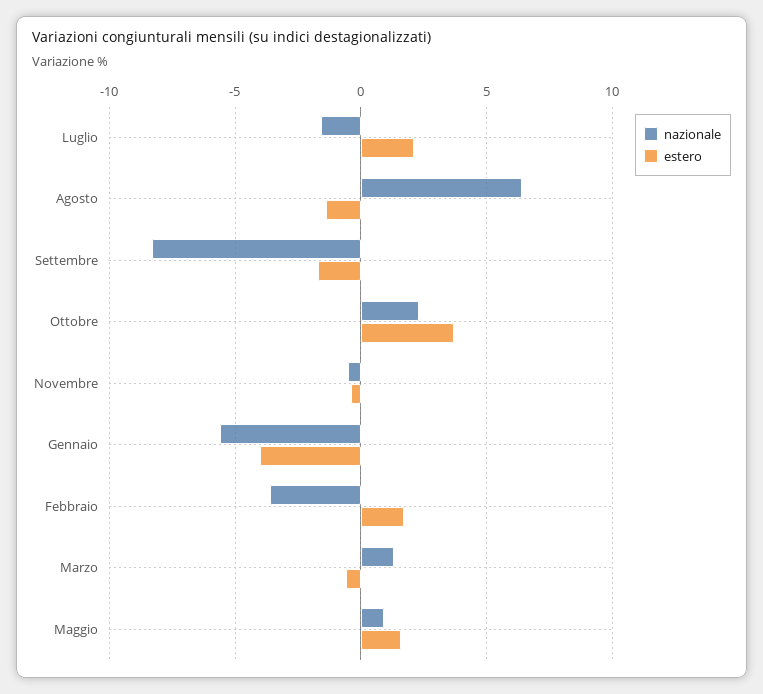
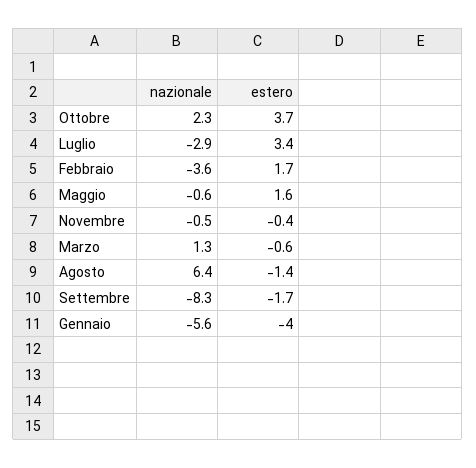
  {
    "nazionale": {
-     "Luglio": -1.5,
+     "Luglio": -2.9,
      "Agosto": 6.4,
      "Settembre": -8.3,
      "Ottobre": 2.3,
      "Novembre": -0.5,
      "Gennaio": -5.6,
      "Febbraio": -3.6,
      "Marzo": 1.3,
-     "Maggio": 1
+     "Maggio": -0.6
    },
    "estero": {
-     "Luglio": 2,
+     "Luglio": 3.4,
      "Agosto": -1.4,
      "Settembre": -1.7,
      "Ottobre": 3.7,
      "Novembre": -0.4,
      "Gennaio": -4,
      "Febbraio": 1.7,
      "Marzo": -0.6,
      "Maggio": 1.6
    }
  }

